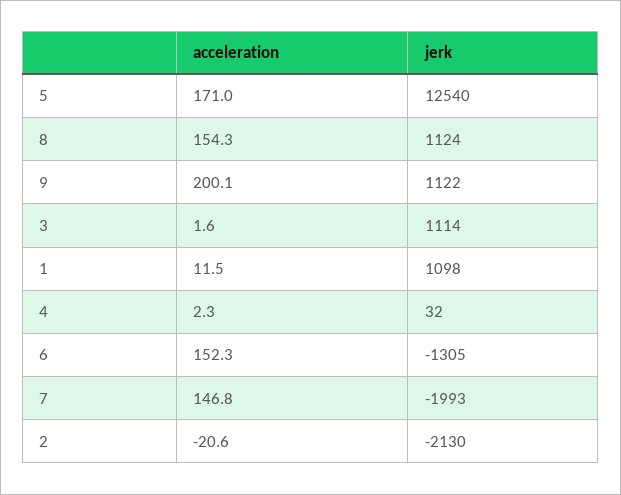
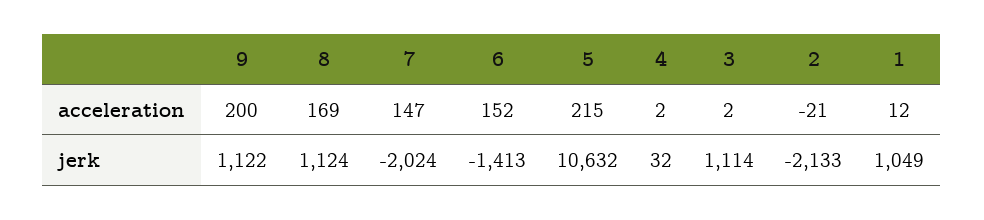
  {
    "acceleration": {
-     "5": 171,
+     "5": 215,
-     "8": 154.3,
+     "8": 169,
      "9": 200.1,
      "3": 1.6,
      "1": 11.5,
      "4": 2.3,
      "6": 152.3,
      "7": 146.8,
      "2": -20.6
    },
    "jerk": {
-     "5": 12540,
+     "5": 10632,
      "8": 1124,
      "9": 1122,
      "3": 1114,
-     "1": 1098,
+     "1": 1049,
      "4": 32,
-     "6": -1305,
+     "6": -1413,
-     "7": -1993,
+     "7": -2024,
-     "2": -2130
+     "2": -2133
    }
  }

